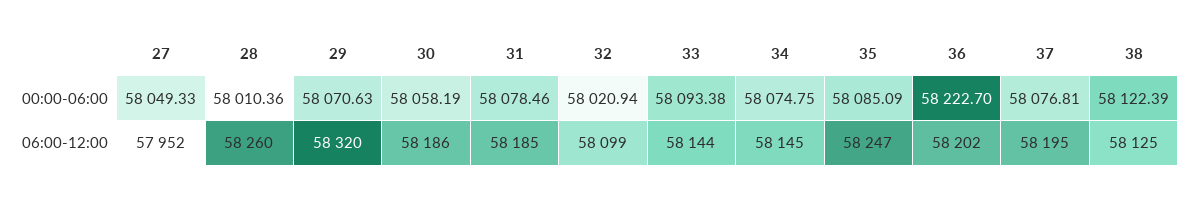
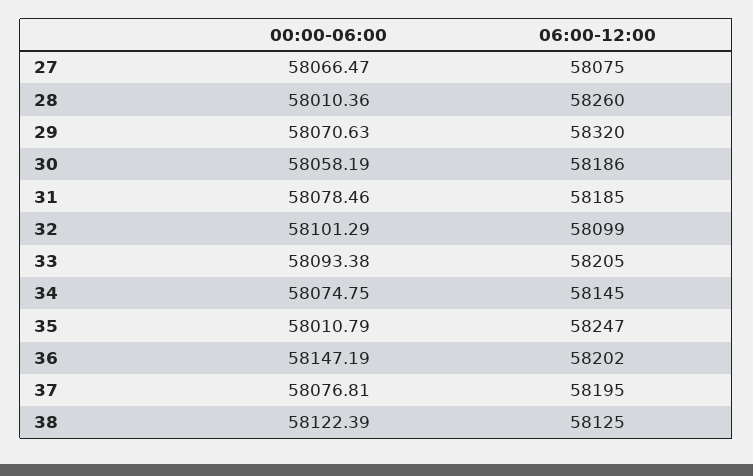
  {
    "27": {
-     "00:00-06:00": 58049.33,
+     "00:00-06:00": 58066.47,
-     "06:00-12:00": 57952
+     "06:00-12:00": 58075
    },
    "28": {
      "00:00-06:00": 58010.36,
      "06:00-12:00": 58260
    },
    "29": {
      "00:00-06:00": 58070.63,
      "06:00-12:00": 58320
    },
    "30": {
      "00:00-06:00": 58058.19,
      "06:00-12:00": 58186
    },
    "31": {
      "00:00-06:00": 58078.46,
      "06:00-12:00": 58185
    },
    "32": {
-     "00:00-06:00": 58020.94,
+     "00:00-06:00": 58101.29,
      "06:00-12:00": 58099
    },
    "33": {
      "00:00-06:00": 58093.38,
-     "06:00-12:00": 58144
+     "06:00-12:00": 58205
    },
    "34": {
      "00:00-06:00": 58074.75,
      "06:00-12:00": 58145
    },
    "35": {
-     "00:00-06:00": 58085.09,
+     "00:00-06:00": 58010.79,
      "06:00-12:00": 58247
    },
    "36": {
-     "00:00-06:00": 58222.7,
+     "00:00-06:00": 58147.19,
      "06:00-12:00": 58202
    },
    "37": {
      "00:00-06:00": 58076.81,
      "06:00-12:00": 58195
    },
    "38": {
      "00:00-06:00": 58122.39,
      "06:00-12:00": 58125
    }
  }

